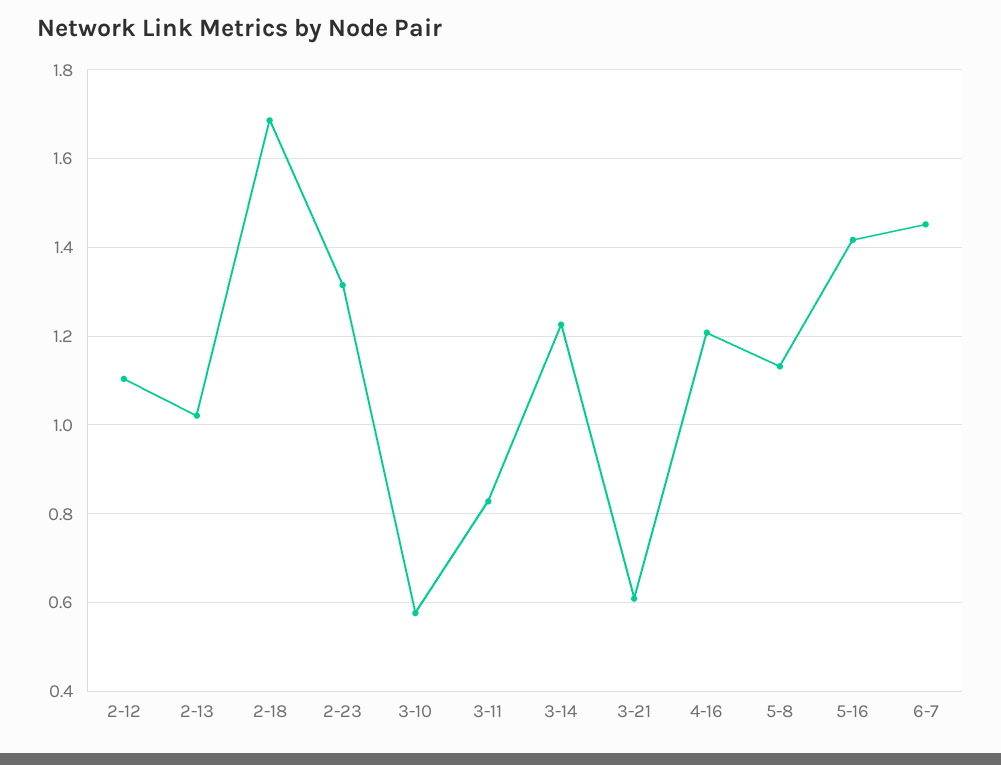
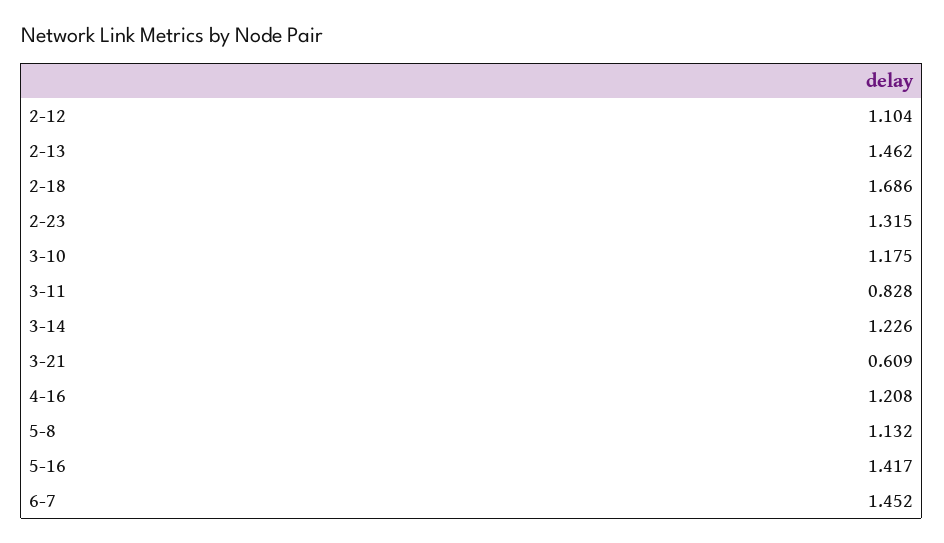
  {
    "2-12": 1.104,
-   "2-13": 1.02,
+   "2-13": 1.462,
    "2-18": 1.686,
    "2-23": 1.315,
-   "3-10": 0.58,
+   "3-10": 1.175,
    "3-11": 0.828,
    "3-14": 1.226,
    "3-21": 0.609,
    "4-16": 1.208,
    "5-8": 1.132,
    "5-16": 1.417,
    "6-7": 1.452
  }

